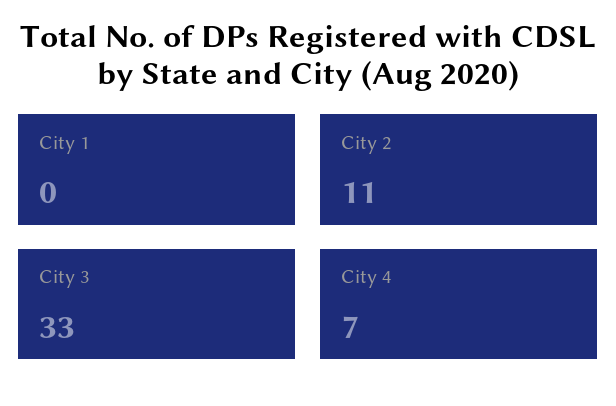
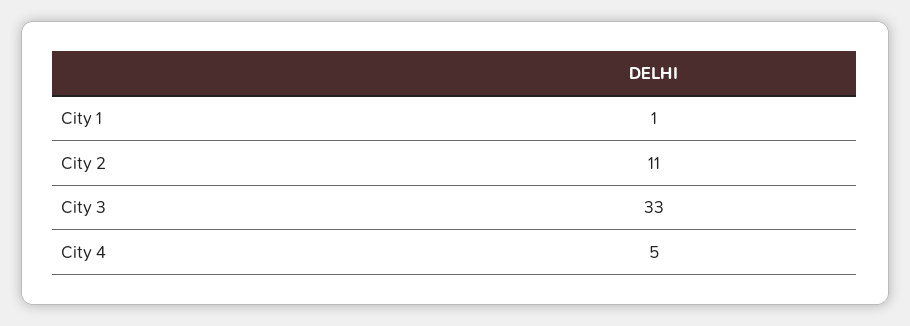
  {
-   "City 1": 0,
+   "City 1": 1,
    "City 2": 11,
    "City 3": 33,
-   "City 4": 7
+   "City 4": 5
  }

